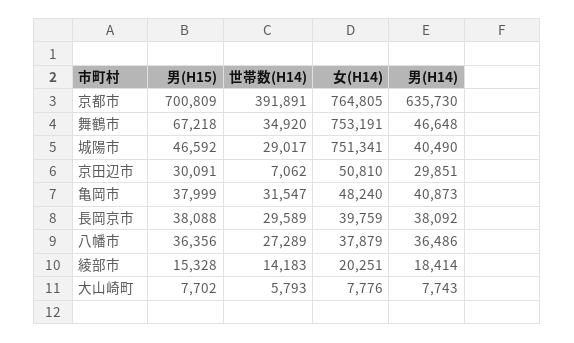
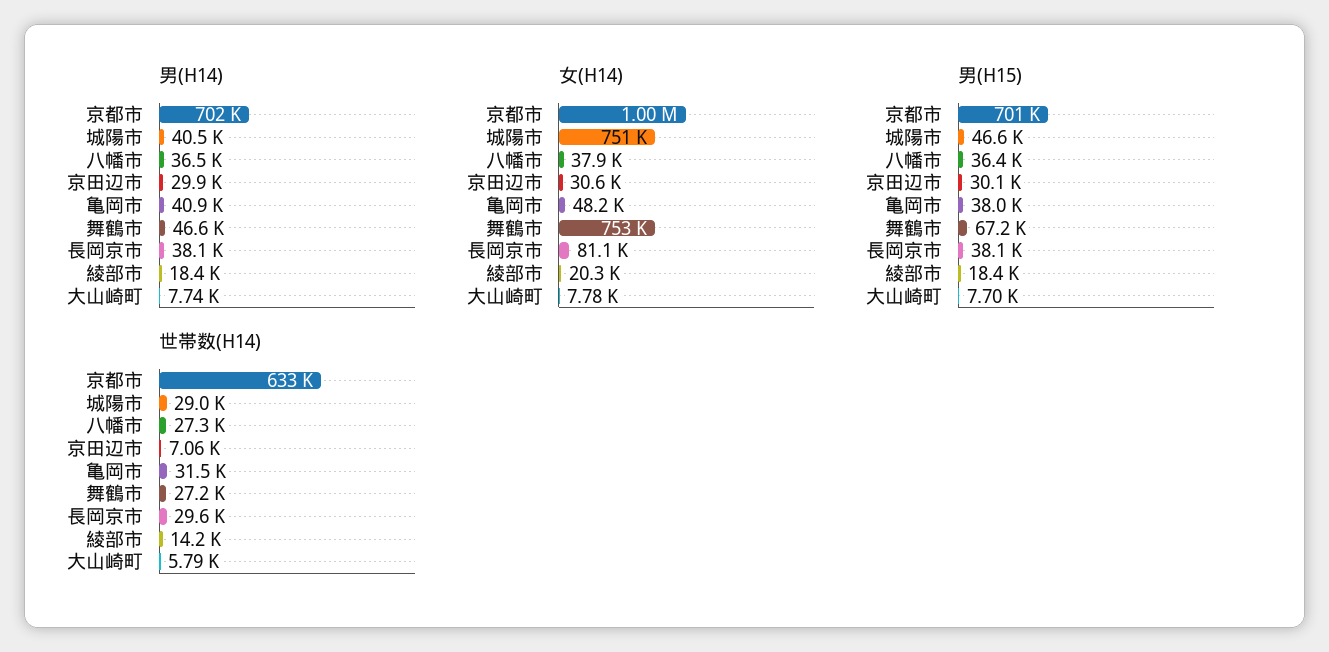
  {
    "男(H15)": {
      "京都市": 700809,
      "舞鶴市": 67218,
      "城陽市": 46592,
      "京田辺市": 30091,
      "亀岡市": 37999,
      "長岡京市": 38088,
      "八幡市": 36356,
-     "綾部市": 15328,
+     "綾部市": 18400,
      "大山崎町": 7702
    },
    "世帯数(H14)": {
-     "京都市": 391891,
+     "京都市": 633000,
-     "舞鶴市": 34920,
+     "舞鶴市": 27200,
      "城陽市": 29017,
      "京田辺市": 7062,
      "亀岡市": 31547,
      "長岡京市": 29589,
      "八幡市": 27289,
      "綾部市": 14183,
      "大山崎町": 5793
    },
    "女(H14)": {
-     "京都市": 764805,
+     "京都市": 1000000,
      "舞鶴市": 753191,
      "城陽市": 751341,
-     "京田辺市": 50810,
+     "京田辺市": 30600,
      "亀岡市": 48240,
-     "長岡京市": 39759,
+     "長岡京市": 81100,
      "八幡市": 37879,
      "綾部市": 20251,
      "大山崎町": 7776
    },
    "男(H14)": {
-     "京都市": 635730,
+     "京都市": 702000,
      "舞鶴市": 46648,
      "城陽市": 40490,
      "京田辺市": 29851,
      "亀岡市": 40873,
      "長岡京市": 38092,
      "八幡市": 36486,
      "綾部市": 18414,
      "大山崎町": 7743
    }
  }

